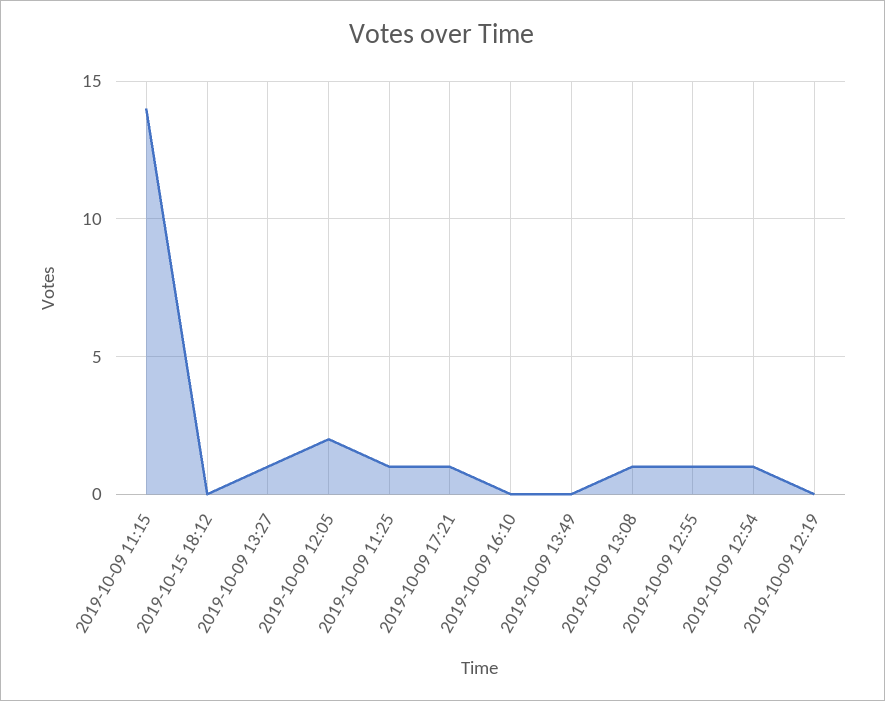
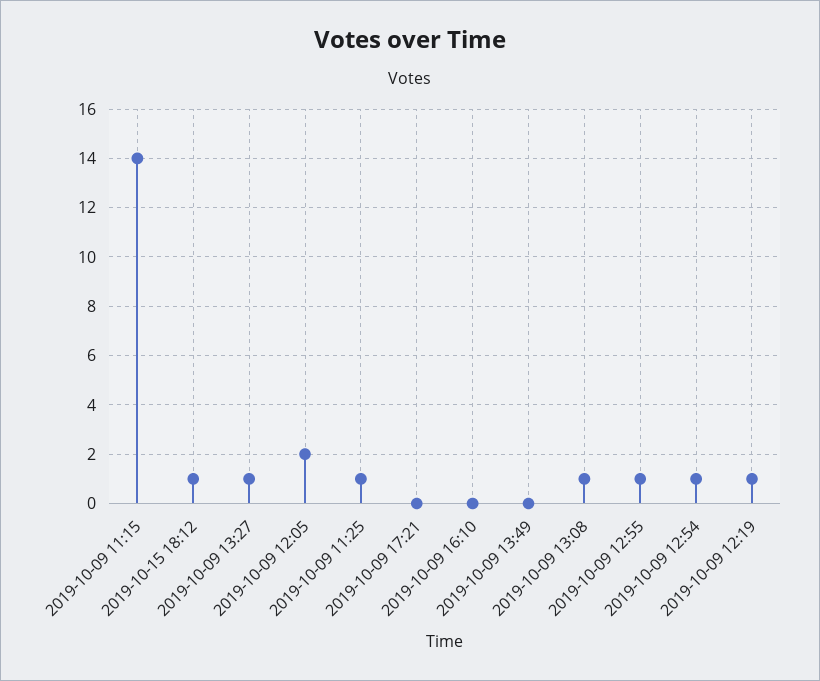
  {
    "2019-10-09 11:15": 14,
-   "2019-10-15 18:12": 0,
+   "2019-10-15 18:12": 1,
    "2019-10-09 13:27": 1,
    "2019-10-09 12:05": 2,
    "2019-10-09 11:25": 1,
-   "2019-10-09 17:21": 1,
+   "2019-10-09 17:21": 0,
    "2019-10-09 16:10": 0,
    "2019-10-09 13:49": 0,
    "2019-10-09 13:08": 1,
    "2019-10-09 12:55": 1,
    "2019-10-09 12:54": 1,
-   "2019-10-09 12:19": 0
+   "2019-10-09 12:19": 1
  }

